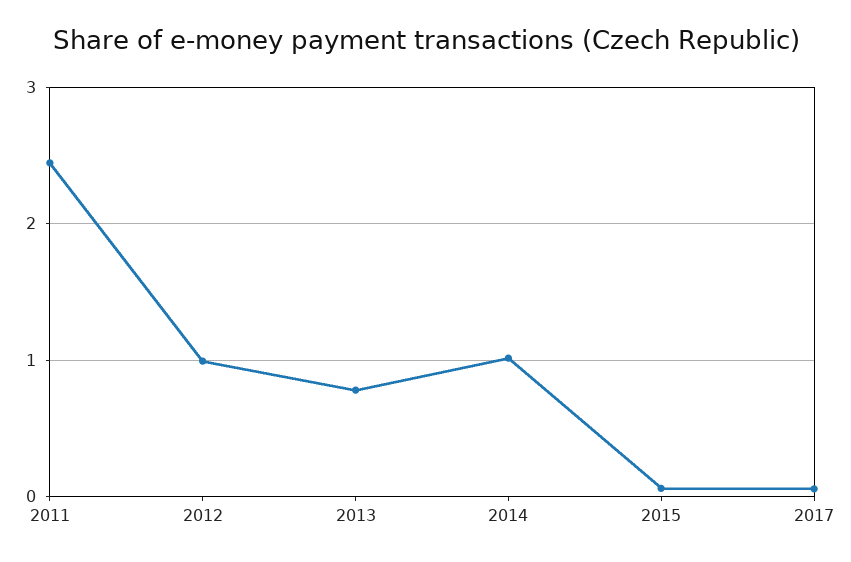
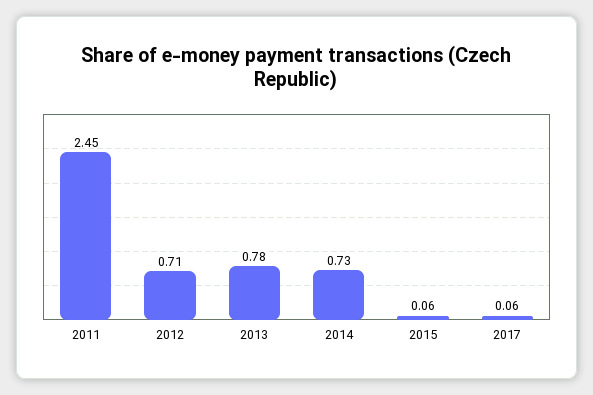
  {
    "2011": 2.45,
-   "2012": 1,
+   "2012": 0.71,
    "2013": 0.78,
-   "2014": 1,
+   "2014": 0.73,
    "2015": 0.06,
    "2017": 0.06
  }

